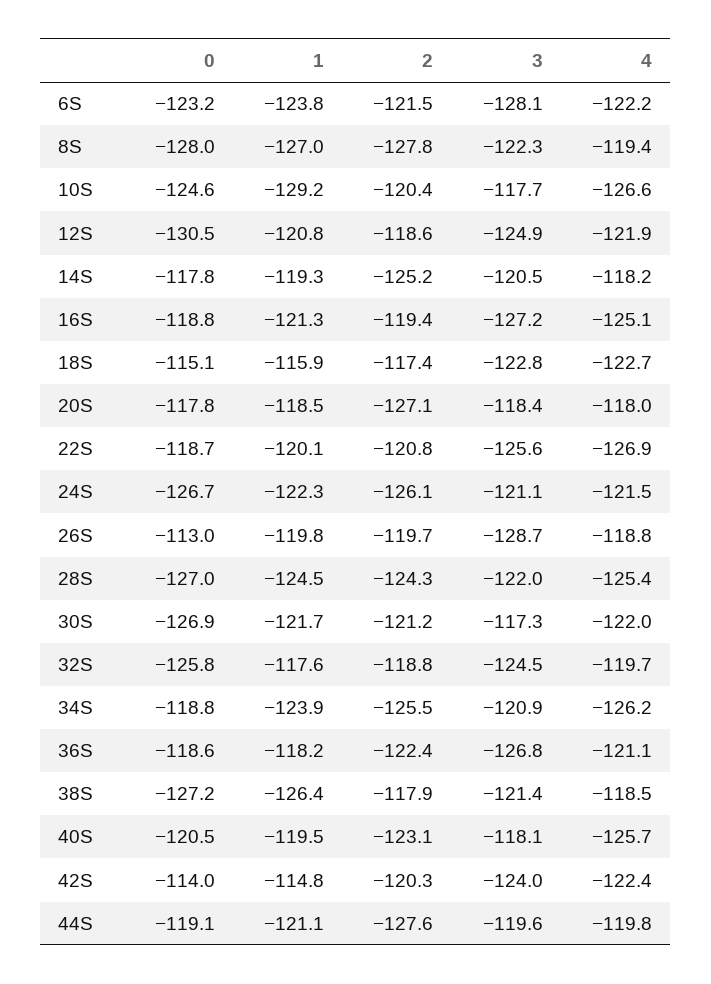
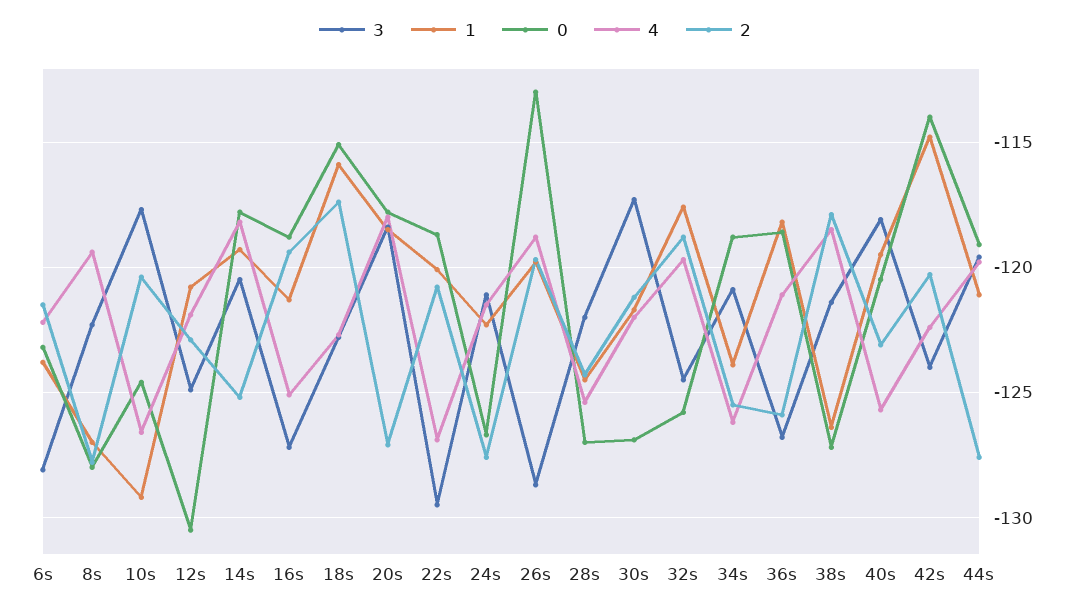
  {
    "0": {
      "6S": -123.2,
      "8S": -128,
      "10S": -124.6,
      "12S": -130.5,
      "14S": -117.8,
      "16S": -118.8,
      "18S": -115.1,
      "20S": -117.8,
      "22S": -118.7,
      "24S": -126.7,
      "26S": -113,
      "28S": -127,
      "30S": -126.9,
      "32S": -125.8,
      "34S": -118.8,
      "36S": -118.6,
      "38S": -127.2,
      "40S": -120.5,
      "42S": -114,
      "44S": -119.1
    },
    "1": {
      "6S": -123.8,
      "8S": -127,
      "10S": -129.2,
      "12S": -120.8,
      "14S": -119.3,
      "16S": -121.3,
      "18S": -115.9,
      "20S": -118.5,
      "22S": -120.1,
      "24S": -122.3,
      "26S": -119.8,
      "28S": -124.5,
      "30S": -121.7,
      "32S": -117.6,
      "34S": -123.9,
      "36S": -118.2,
      "38S": -126.4,
      "40S": -119.5,
      "42S": -114.8,
      "44S": -121.1
    },
    "2": {
      "6S": -121.5,
      "8S": -127.8,
      "10S": -120.4,
-     "12S": -118.6,
+     "12S": -123,
      "14S": -125.2,
      "16S": -119.4,
      "18S": -117.4,
      "20S": -127.1,
      "22S": -120.8,
-     "24S": -126.1,
+     "24S": -127.5,
      "26S": -119.7,
      "28S": -124.3,
      "30S": -121.2,
      "32S": -118.8,
      "34S": -125.5,
-     "36S": -122.4,
+     "36S": -126,
      "38S": -117.9,
      "40S": -123.1,
      "42S": -120.3,
      "44S": -127.6
    },
    "3": {
      "6S": -128.1,
      "8S": -122.3,
      "10S": -117.7,
      "12S": -124.9,
      "14S": -120.5,
      "16S": -127.2,
      "18S": -122.8,
      "20S": -118.4,
-     "22S": -125.6,
+     "22S": -129.5,
      "24S": -121.1,
      "26S": -128.7,
      "28S": -122,
      "30S": -117.3,
      "32S": -124.5,
      "34S": -120.9,
      "36S": -126.8,
      "38S": -121.4,
      "40S": -118.1,
      "42S": -124,
      "44S": -119.6
    },
    "4": {
      "6S": -122.2,
      "8S": -119.4,
      "10S": -126.6,
      "12S": -121.9,
      "14S": -118.2,
      "16S": -125.1,
      "18S": -122.7,
      "20S": -118,
      "22S": -126.9,
      "24S": -121.5,
      "26S": -118.8,
      "28S": -125.4,
      "30S": -122,
      "32S": -119.7,
      "34S": -126.2,
      "36S": -121.1,
      "38S": -118.5,
      "40S": -125.7,
      "42S": -122.4,
      "44S": -119.8
    }
  }

